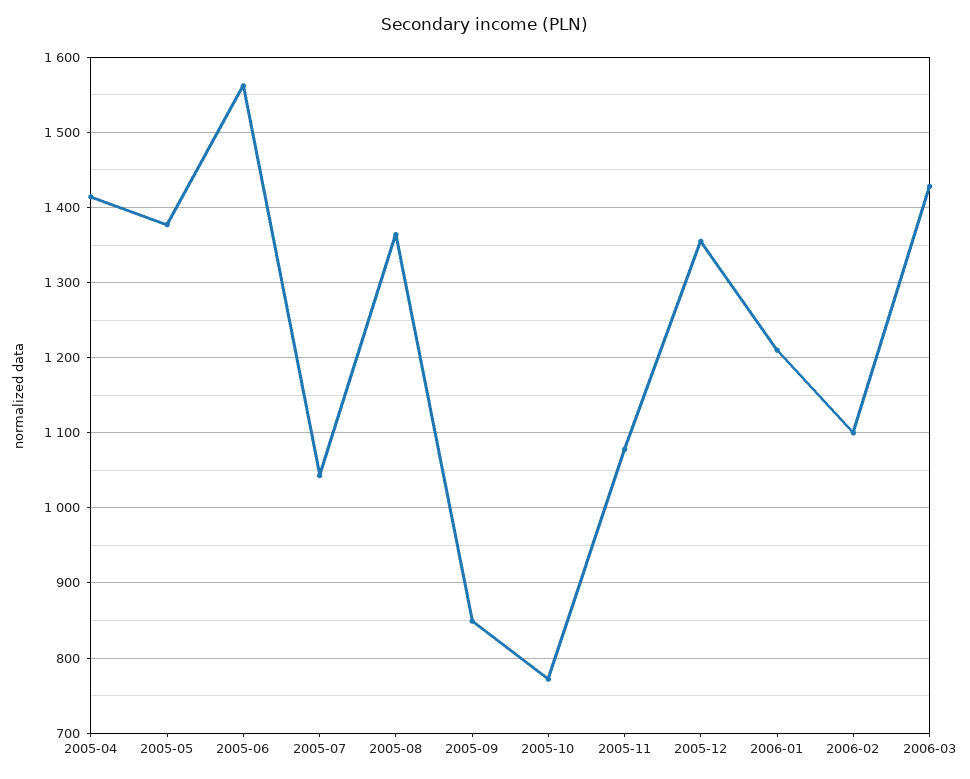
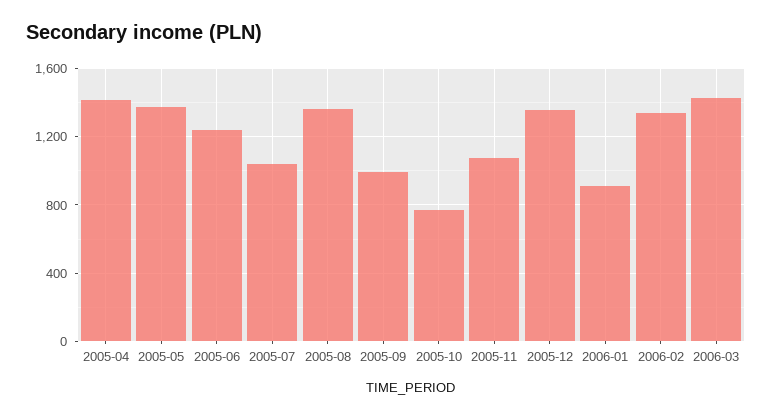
  {
    "2005-04": 1410,
    "2005-05": 1380,
-   "2005-06": 1560,
+   "2005-06": 1250,
    "2005-07": 1040,
    "2005-08": 1360,
-   "2005-09": 850,
+   "2005-09": 1000,
    "2005-10": 770,
    "2005-11": 1080,
    "2005-12": 1360,
-   "2006-01": 1210,
+   "2006-01": 900,
-   "2006-02": 1100,
+   "2006-02": 1350,
    "2006-03": 1430
  }

